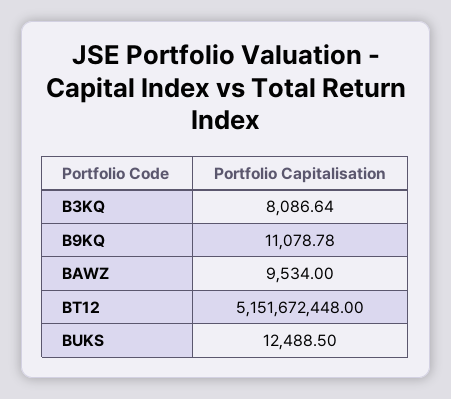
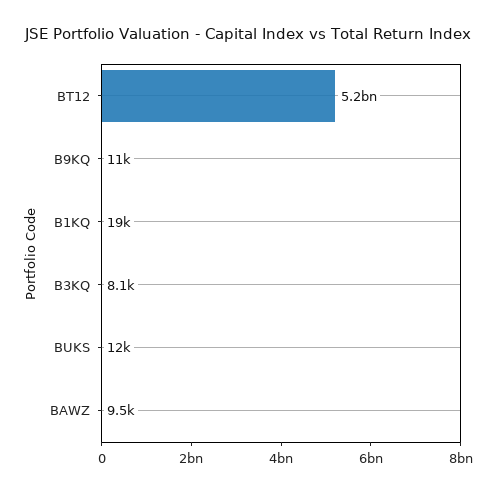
  {
    "B3KQ": 8086.64,
    "B9KQ": 11078.78,
    "BAWZ": 9534,
    "BT12": 5151672448,
-   "BUKS": 12488.5
+   "BUKS": 12488.5,
+   "B1KQ": 19000
  }

